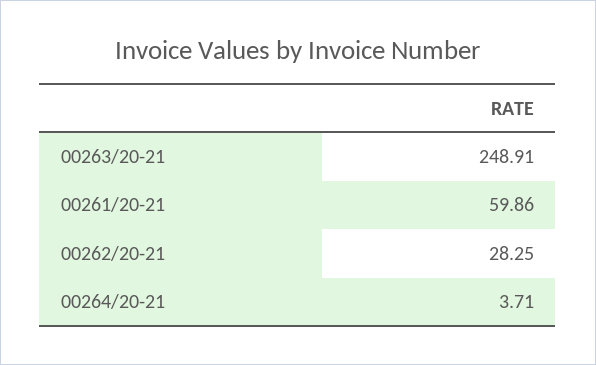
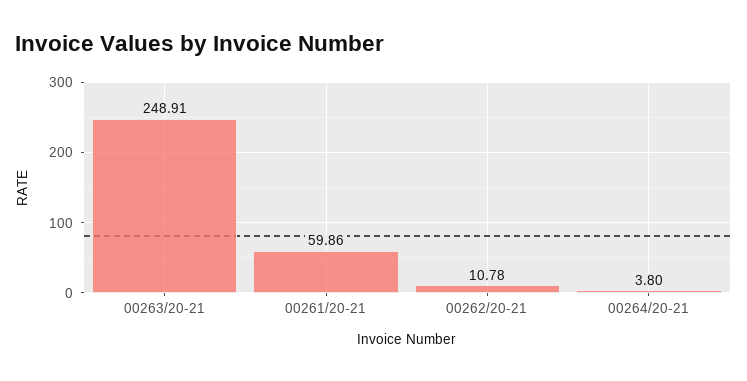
  {
    "00263/20-21": 248.91,
    "00261/20-21": 59.86,
-   "00262/20-21": 28.25,
+   "00262/20-21": 10.78,
-   "00264/20-21": 3.71
+   "00264/20-21": 3.8
  }

